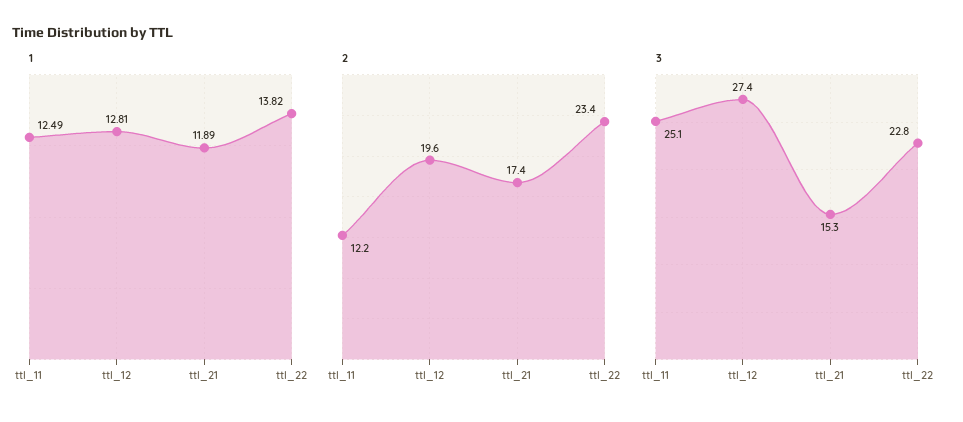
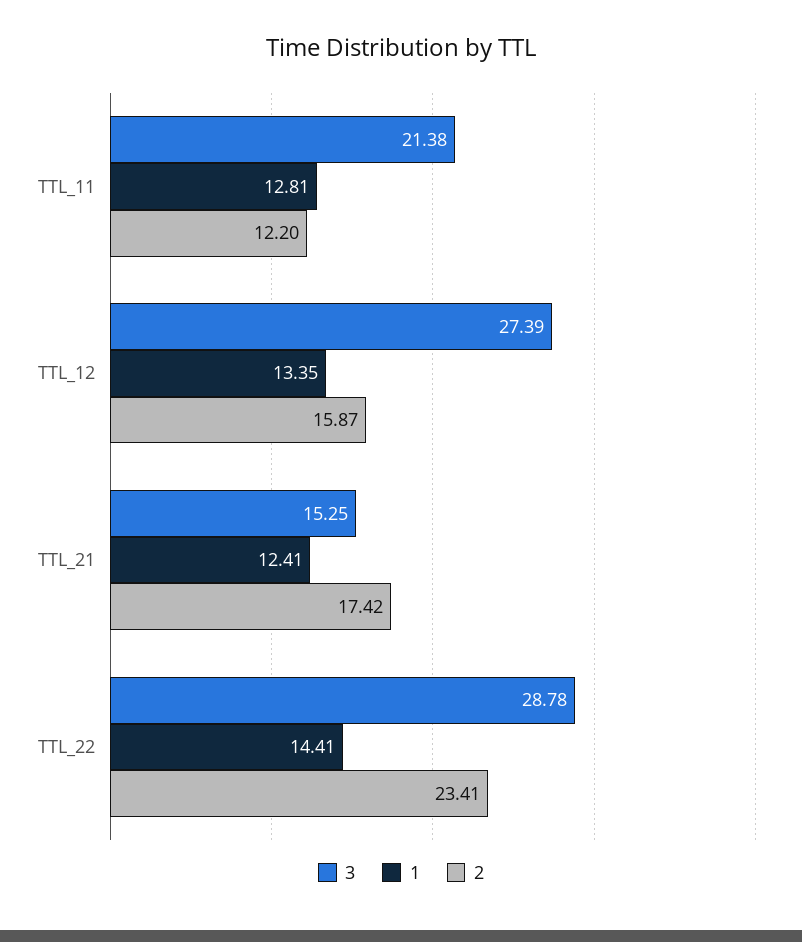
  {
    "1": {
-     "ttl_11": 12.49,
+     "ttl_11": 12.81,
-     "ttl_12": 12.81,
+     "ttl_12": 13.35,
-     "ttl_21": 11.89,
+     "ttl_21": 12.41,
-     "ttl_22": 13.82
+     "ttl_22": 14.41
    },
    "2": {
      "ttl_11": 12.2,
-     "ttl_12": 19.6,
+     "ttl_12": 15.87,
      "ttl_21": 17.42,
      "ttl_22": 23.41
    },
    "3": {
-     "ttl_11": 25.1,
+     "ttl_11": 21.38,
      "ttl_12": 27.39,
      "ttl_21": 15.25,
-     "ttl_22": 22.8
+     "ttl_22": 28.78
    }
  }

